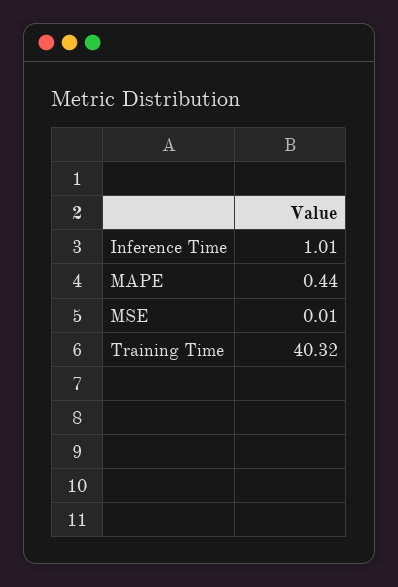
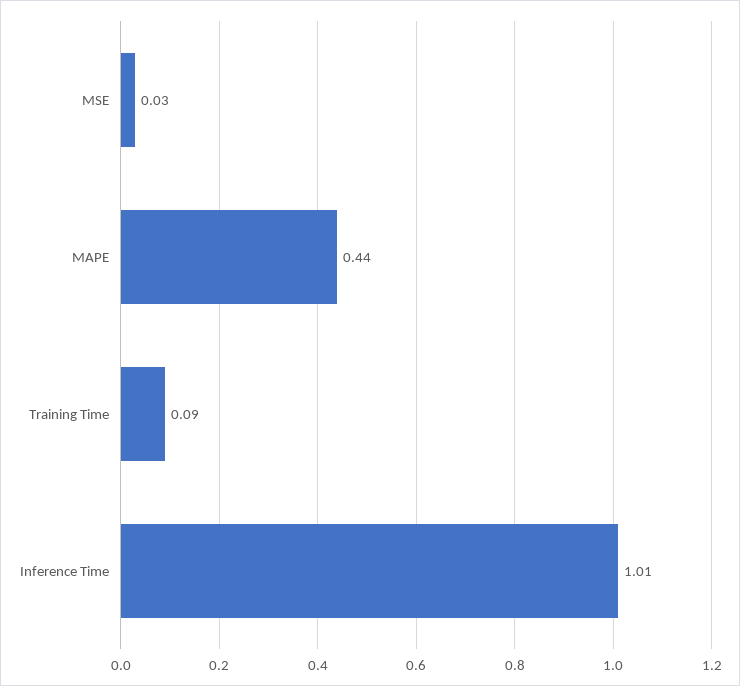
  {
    "Inference Time": 1.01,
    "MAPE": 0.44,
-   "MSE": 0.01,
+   "MSE": 0.03,
-   "Training Time": 40.32
+   "Training Time": 0.09
  }

